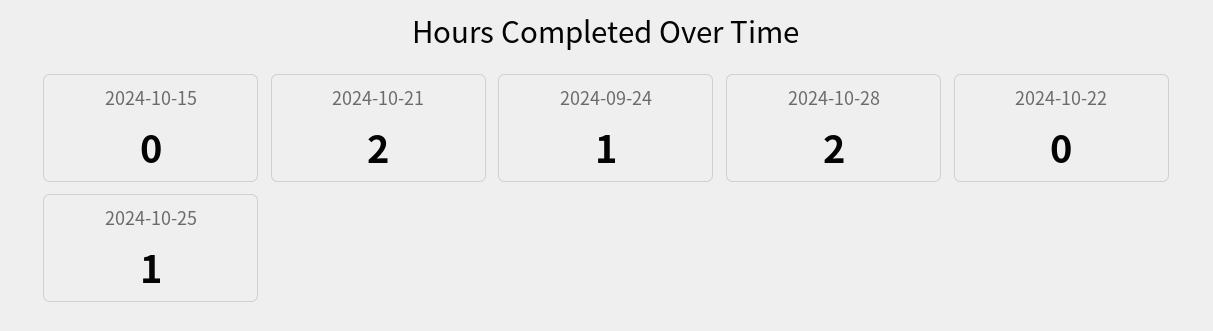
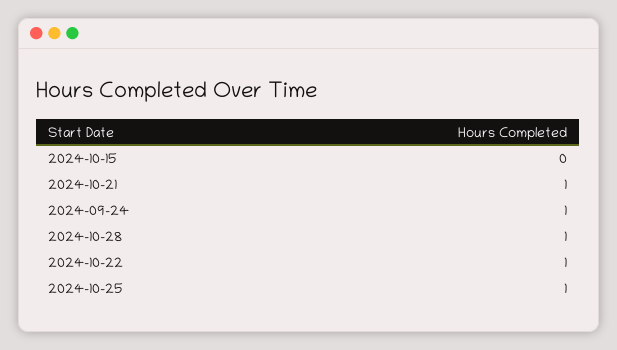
  {
    "2024-10-15": 0,
-   "2024-10-21": 2,
+   "2024-10-21": 1,
    "2024-09-24": 1,
-   "2024-10-28": 2,
+   "2024-10-28": 1,
-   "2024-10-22": 0,
+   "2024-10-22": 1,
    "2024-10-25": 1
  }

